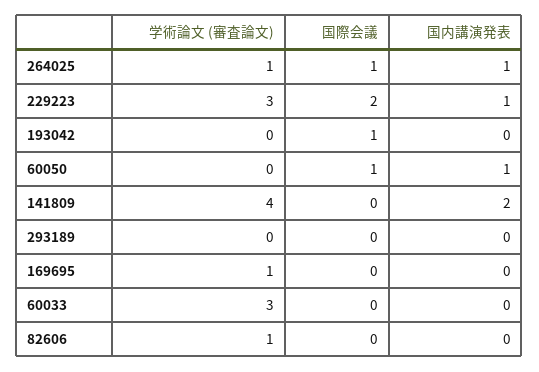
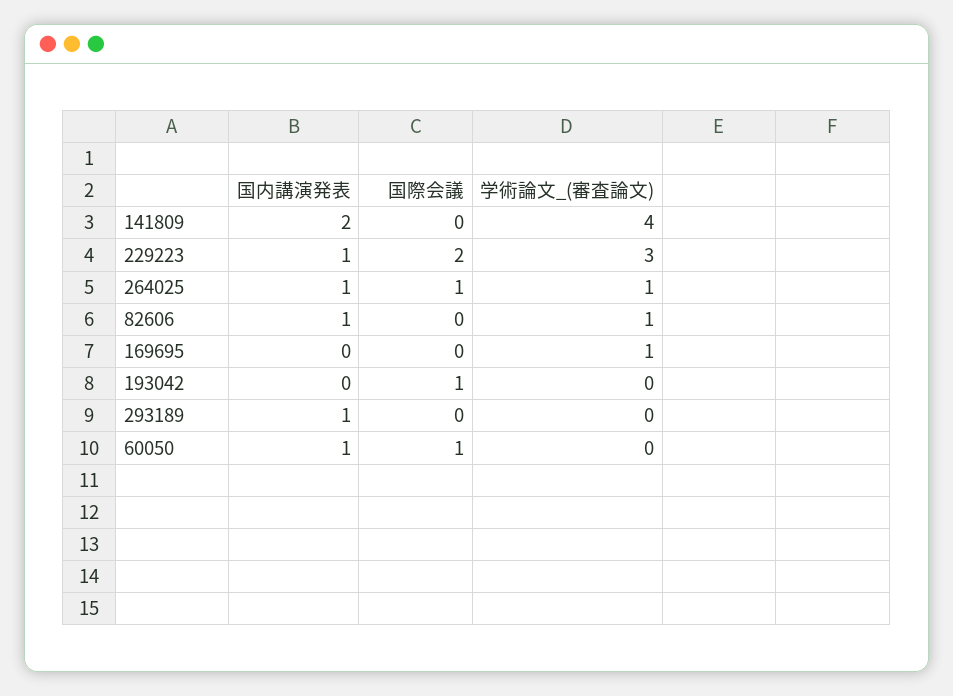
  {
    "学術論文 (審査論文)": {
      "264025": 1,
      "229223": 3,
      "193042": 0,
      "60050": 0,
      "141809": 4,
      "293189": 0,
      "169695": 1,
-     "60033": 3,
      "82606": 1
    },
    "国際会議": {
      "264025": 1,
      "229223": 2,
      "193042": 1,
      "60050": 1,
      "141809": 0,
      "293189": 0,
      "169695": 0,
-     "60033": 0,
      "82606": 0
    },
    "国内講演発表": {
      "264025": 1,
      "229223": 1,
      "193042": 0,
      "60050": 1,
      "141809": 2,
-     "293189": 0,
+     "293189": 1,
      "169695": 0,
-     "60033": 0,
-     "82606": 0
+     "82606": 1
    }
  }

